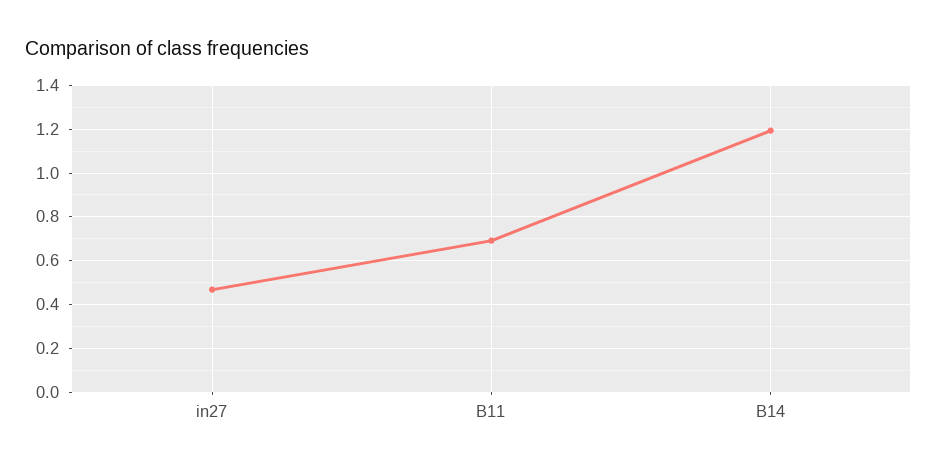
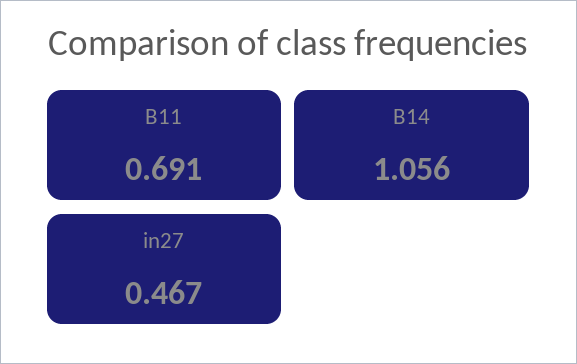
  {
    "in27": 0.467,
    "B11": 0.691,
-   "B14": 1.2
+   "B14": 1.056
  }

